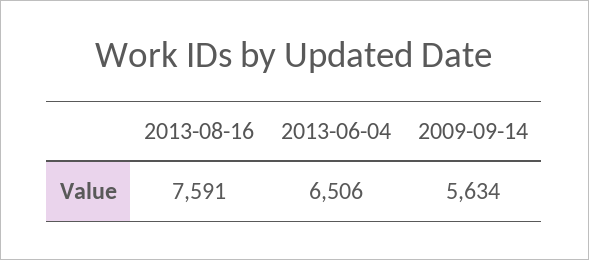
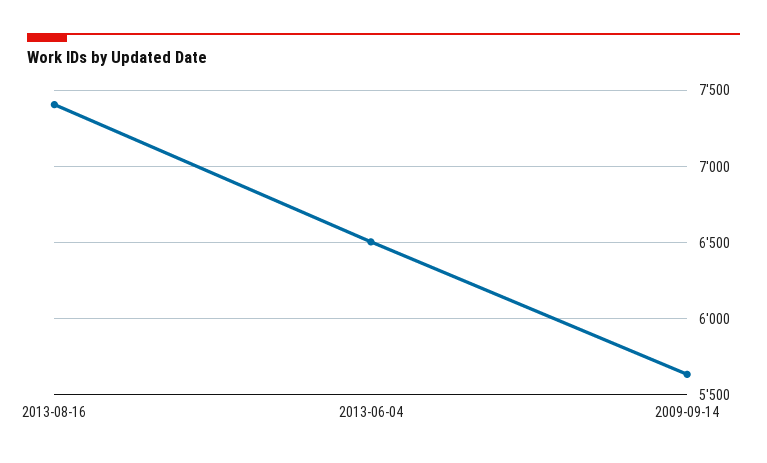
  {
-   "2013-08-16": 7591,
+   "2013-08-16": 7400,
    "2013-06-04": 6506,
    "2009-09-14": 5634
  }

